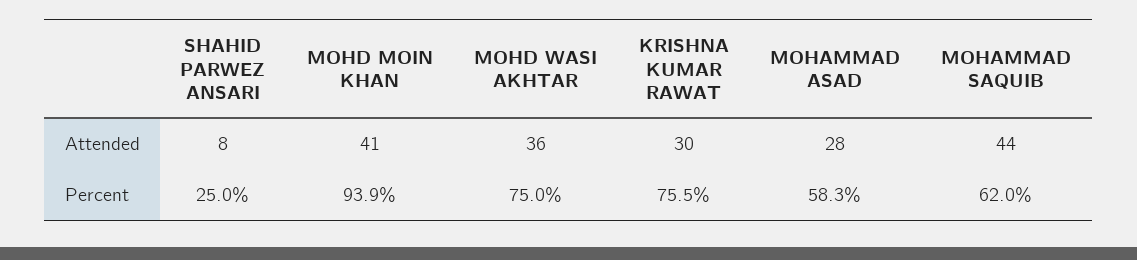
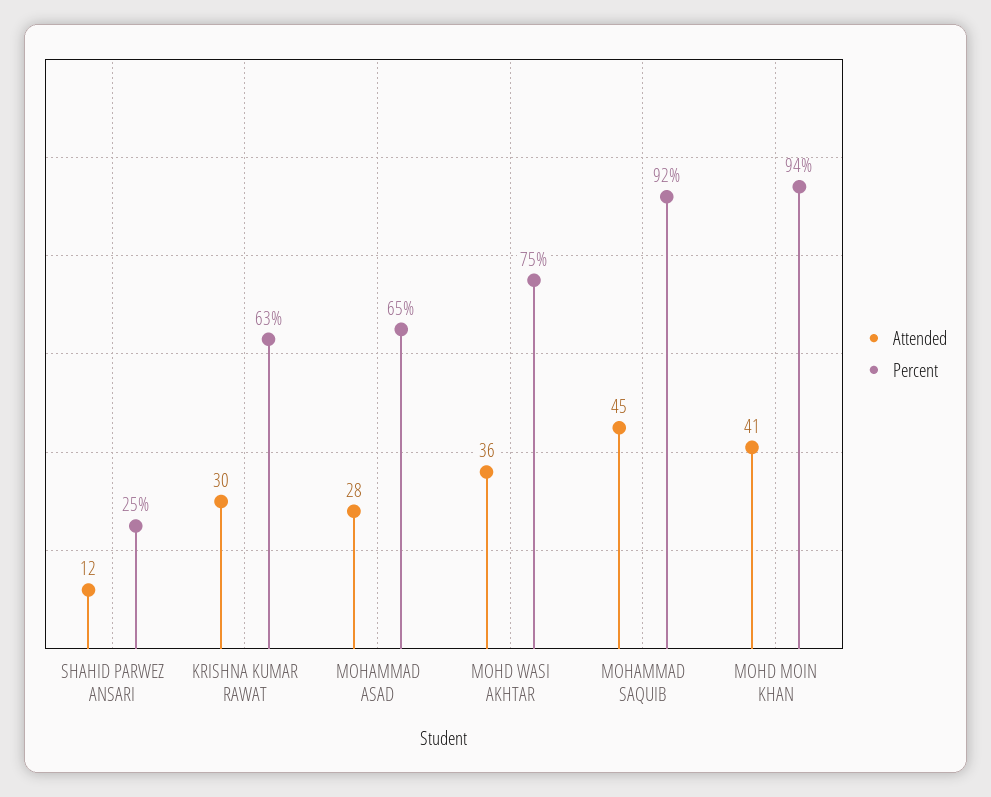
  {
    "Attended": {
-     "SHAHID PARWEZ ANSARI": 8,
+     "SHAHID PARWEZ ANSARI": 12,
      "MOHD MOIN KHAN": 41,
      "MOHD WASI AKHTAR": 36,
      "KRISHNA KUMAR RAWAT": 30,
      "MOHAMMAD ASAD": 28,
-     "MOHAMMAD SAQUIB": 44
+     "MOHAMMAD SAQUIB": 45
    },
    "Percent": {
      "SHAHID PARWEZ ANSARI": 25,
      "MOHD MOIN KHAN": 93.9,
      "MOHD WASI AKHTAR": 75,
-     "KRISHNA KUMAR RAWAT": 75.5,
+     "KRISHNA KUMAR RAWAT": 63,
-     "MOHAMMAD ASAD": 58.3,
+     "MOHAMMAD ASAD": 65,
-     "MOHAMMAD SAQUIB": 62
+     "MOHAMMAD SAQUIB": 92
    }
  }

